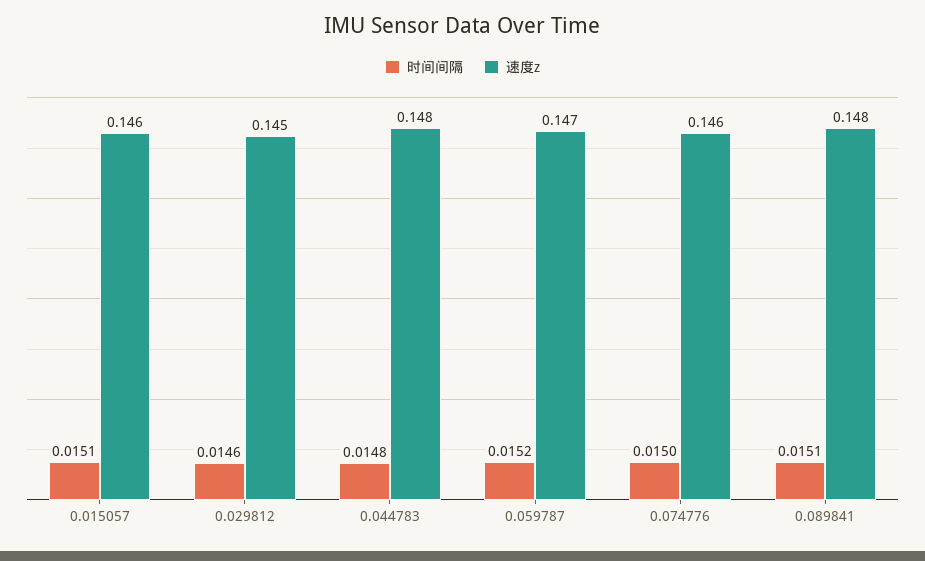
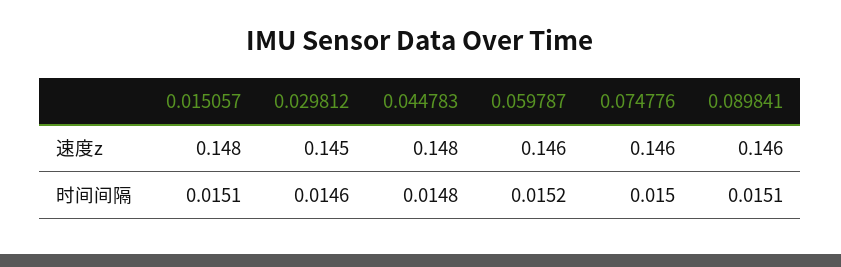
  {
    "时间间隔": {
      "0.015057": 0.0151,
      "0.029812": 0.0146,
      "0.044783": 0.0148,
      "0.059787": 0.0152,
      "0.074776": 0.015,
      "0.089841": 0.0151
    },
    "速度z": {
-     "0.015057": 0.146,
+     "0.015057": 0.148,
      "0.029812": 0.145,
      "0.044783": 0.148,
-     "0.059787": 0.147,
+     "0.059787": 0.146,
      "0.074776": 0.146,
-     "0.089841": 0.148
+     "0.089841": 0.146
    }
  }

